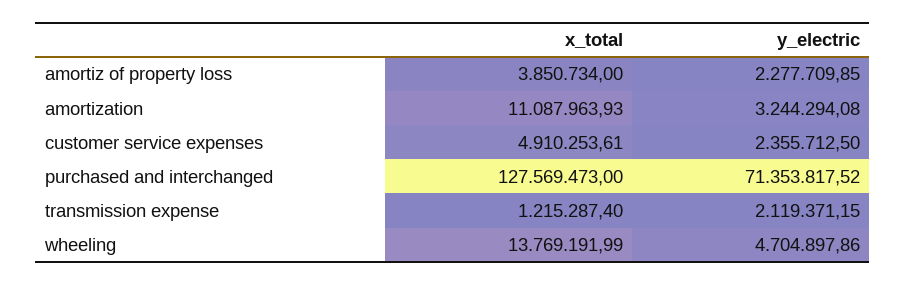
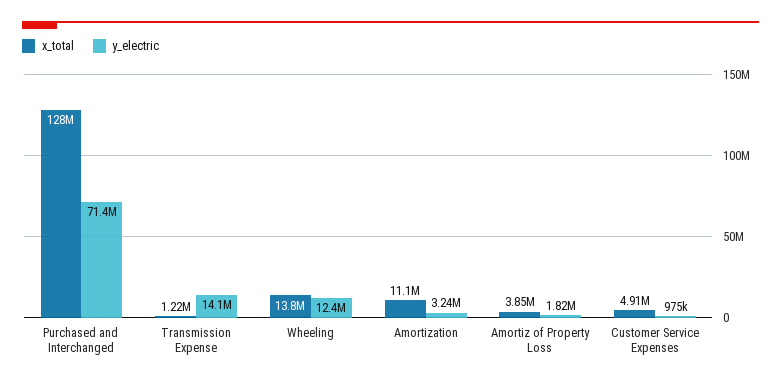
  {
    "x_total": {
      "amortiz of property loss": 3850734,
      "amortization": 11087963.93,
      "customer service expenses": 4910253.61,
      "purchased and interchanged": 127569473,
      "transmission expense": 1215287.4,
      "wheeling": 13769191.99
    },
    "y_electric": {
-     "amortiz of property loss": 2277709.85,
+     "amortiz of property loss": 1820000,
      "amortization": 3244294.08,
-     "customer service expenses": 2355712.5,
+     "customer service expenses": 975000,
      "purchased and interchanged": 71353817.52,
-     "transmission expense": 2119371.15,
+     "transmission expense": 14100000,
-     "wheeling": 4704897.86
+     "wheeling": 12400000
    }
  }

